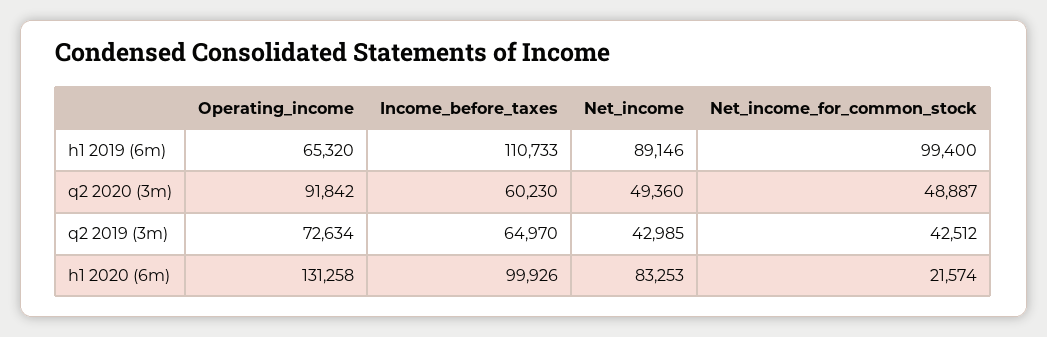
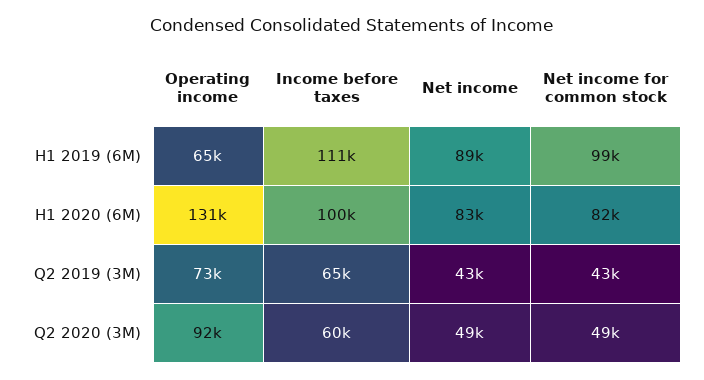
  {
    "Operating_income": {
      "h1 2019 (6m)": 65320,
      "q2 2020 (3m)": 91842,
      "q2 2019 (3m)": 72634,
      "h1 2020 (6m)": 131258
    },
    "Income_before_taxes": {
      "h1 2019 (6m)": 110733,
      "q2 2020 (3m)": 60230,
      "q2 2019 (3m)": 64970,
      "h1 2020 (6m)": 99926
    },
    "Net_income": {
      "h1 2019 (6m)": 89146,
      "q2 2020 (3m)": 49360,
      "q2 2019 (3m)": 42985,
      "h1 2020 (6m)": 83253
    },
    "Net_income_for_common_stock": {
      "h1 2019 (6m)": 99400,
      "q2 2020 (3m)": 48887,
      "q2 2019 (3m)": 42512,
-     "h1 2020 (6m)": 21574
+     "h1 2020 (6m)": 82000
    }
  }

